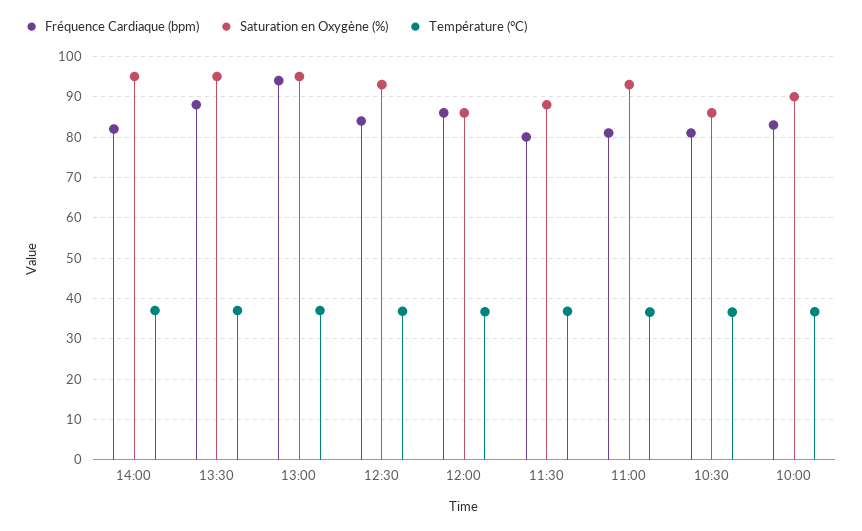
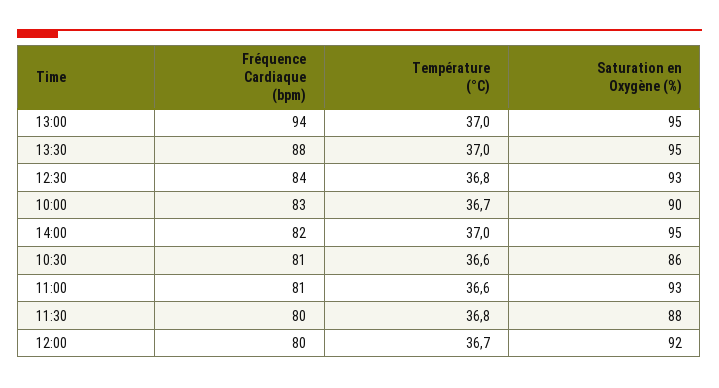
  {
    "Fréquence Cardiaque (bpm)": {
      "14:00": 82,
      "13:30": 88,
      "13:00": 94,
      "12:30": 84,
-     "12:00": 86,
+     "12:00": 80,
      "11:30": 80,
      "11:00": 81,
      "10:30": 81,
      "10:00": 83
    },
    "Saturation en Oxygène (%)": {
      "14:00": 95,
      "13:30": 95,
      "13:00": 95,
      "12:30": 93,
-     "12:00": 86,
+     "12:00": 92,
      "11:30": 88,
      "11:00": 93,
      "10:30": 86,
      "10:00": 90
    },
    "Température (°C)": {
      "14:00": 37,
      "13:30": 37,
      "13:00": 37,
      "12:30": 36.8,
      "12:00": 36.7,
      "11:30": 36.8,
      "11:00": 36.6,
      "10:30": 36.6,
      "10:00": 36.7
    }
  }

